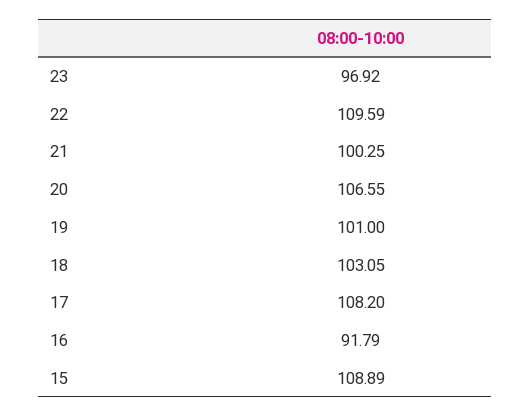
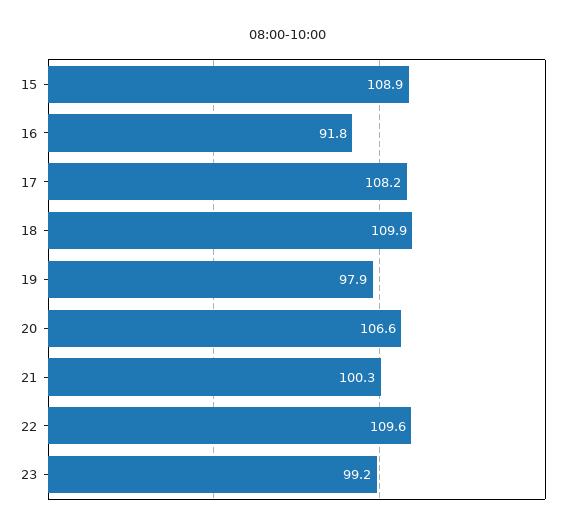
  {
-   "23": 96.92,
+   "23": 99.2,
    "22": 109.59,
    "21": 100.25,
    "20": 106.55,
-   "19": 101,
+   "19": 97.9,
-   "18": 103.05,
+   "18": 109.9,
    "17": 108.2,
    "16": 91.79,
    "15": 108.89
  }

